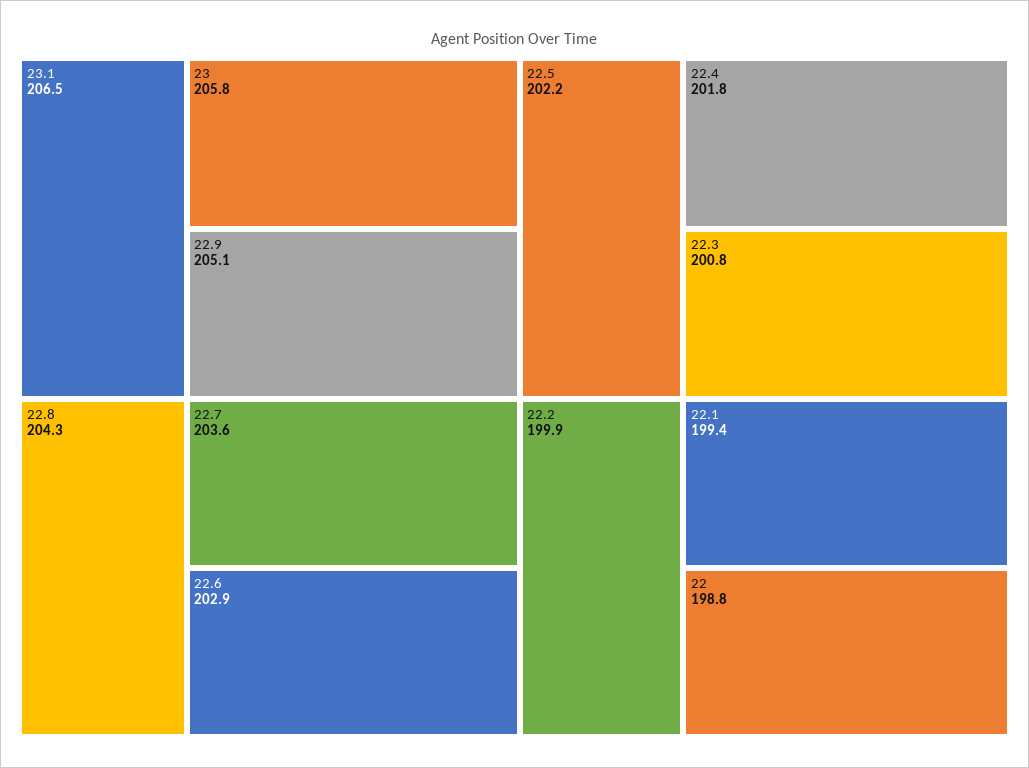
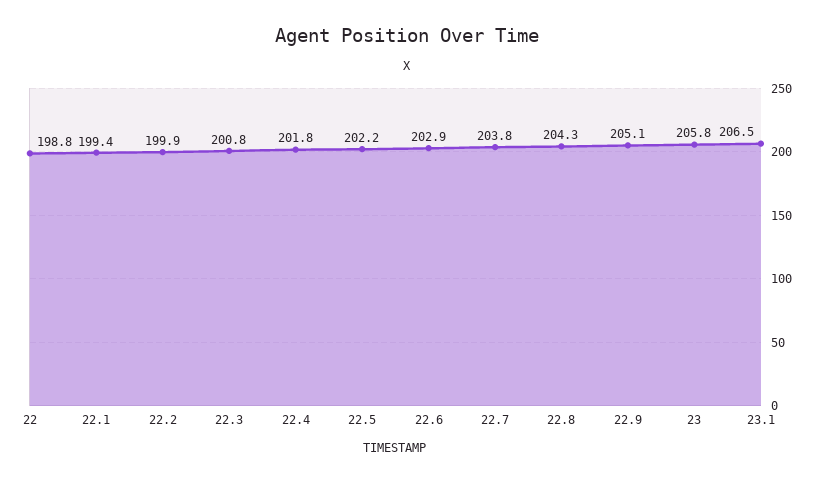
  {
    "23.1": 206.5,
    "23": 205.8,
    "22.9": 205.1,
    "22.8": 204.3,
-   "22.7": 203.6,
+   "22.7": 203.8,
    "22.6": 202.9,
    "22.5": 202.2,
    "22.4": 201.8,
    "22.3": 200.8,
    "22.2": 199.9,
    "22.1": 199.4,
    "22": 198.8
  }

